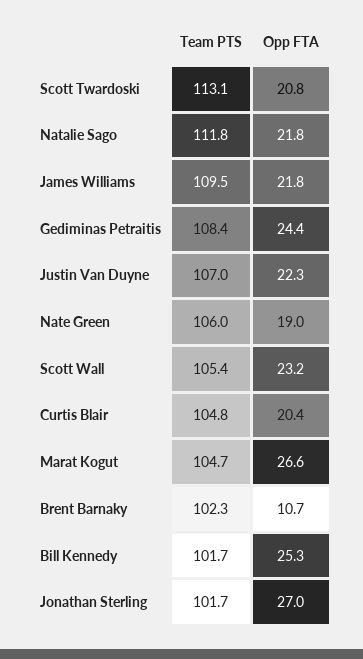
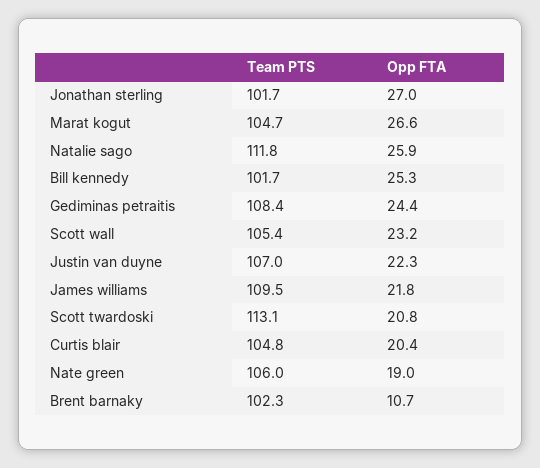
  {
    "Team PTS": {
      "Scott Twardoski": 113.1,
      "Natalie Sago": 111.8,
      "James Williams": 109.5,
      "Gediminas Petraitis": 108.4,
      "Justin Van Duyne": 107,
      "Nate Green": 106,
      "Scott Wall": 105.4,
      "Curtis Blair": 104.8,
      "Marat Kogut": 104.7,
      "Brent Barnaky": 102.3,
      "Bill Kennedy": 101.7,
      "Jonathan Sterling": 101.7
    },
    "Opp FTA": {
      "Scott Twardoski": 20.8,
-     "Natalie Sago": 21.8,
+     "Natalie Sago": 25.9,
      "James Williams": 21.8,
      "Gediminas Petraitis": 24.4,
      "Justin Van Duyne": 22.3,
      "Nate Green": 19,
      "Scott Wall": 23.2,
      "Curtis Blair": 20.4,
      "Marat Kogut": 26.6,
      "Brent Barnaky": 10.7,
      "Bill Kennedy": 25.3,
      "Jonathan Sterling": 27
    }
  }

